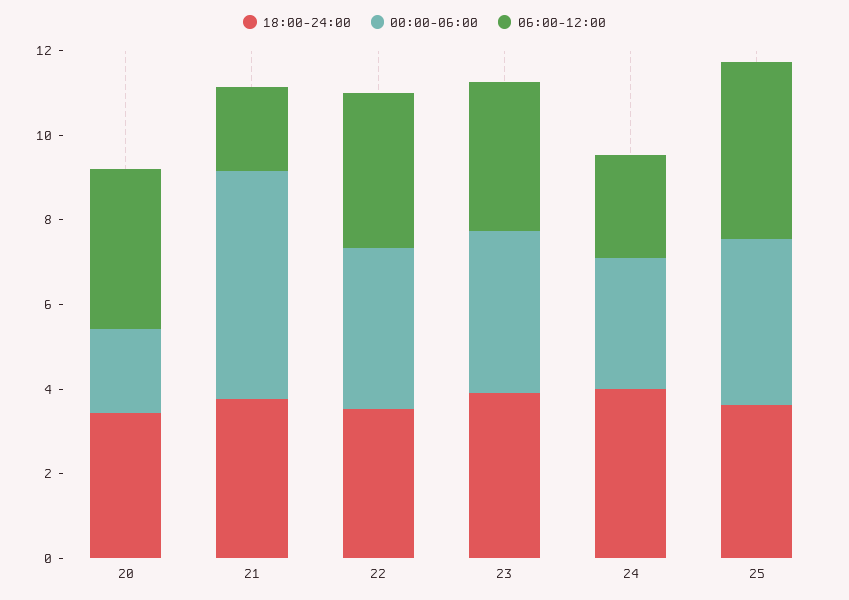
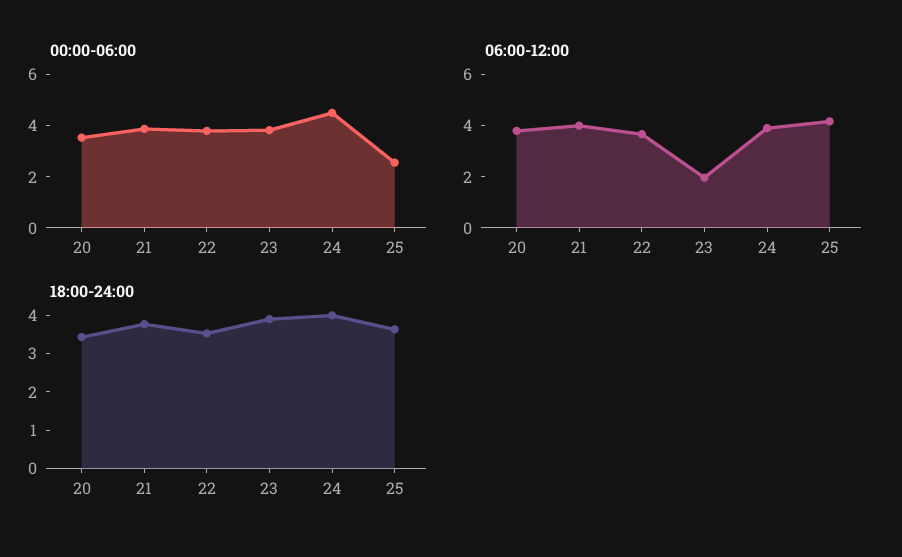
  {
    "18:00-24:00": {
      "20": 3.5,
      "21": 3.75,
      "22": 3.5,
      "23": 4,
      "24": 4,
      "25": 3.75
    },
    "00:00-06:00": {
-     "20": 2,
+     "20": 3.5,
-     "21": 5.5,
+     "21": 4,
      "22": 4,
      "23": 4,
-     "24": 3,
+     "24": 4.5,
-     "25": 4
+     "25": 2.5
    },
    "06:00-12:00": {
      "20": 4,
-     "21": 2,
+     "21": 4,
      "22": 3.5,
-     "23": 3.5,
+     "23": 2,
-     "24": 2.5,
+     "24": 4,
      "25": 4
    }
  }

